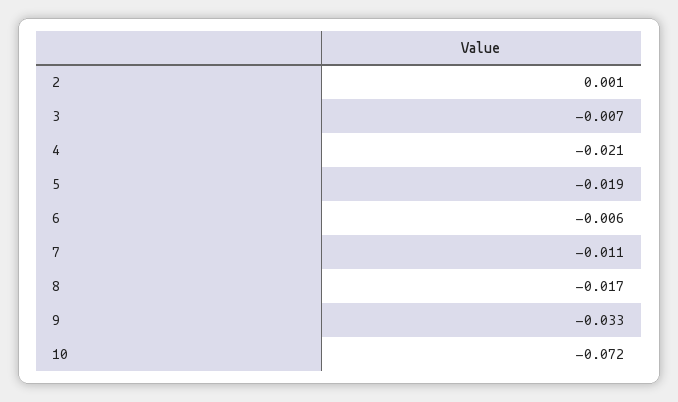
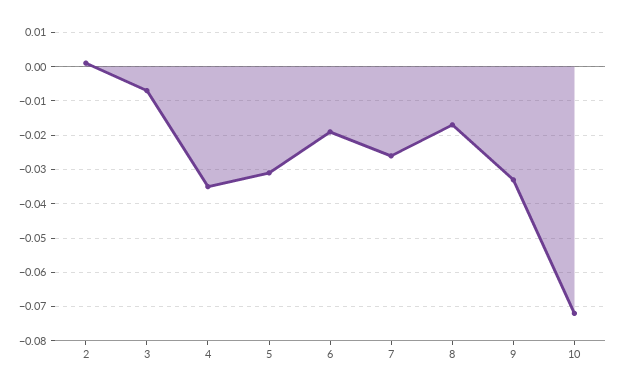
  {
    "2": 0.001,
    "3": -0.007,
-   "4": -0.021,
+   "4": -0.035,
-   "5": -0.019,
+   "5": -0.03,
-   "6": -0.006,
+   "6": -0.02,
-   "7": -0.011,
+   "7": -0.025,
    "8": -0.017,
    "9": -0.033,
    "10": -0.072
  }

